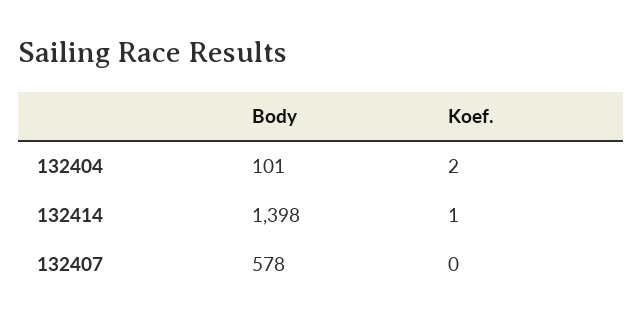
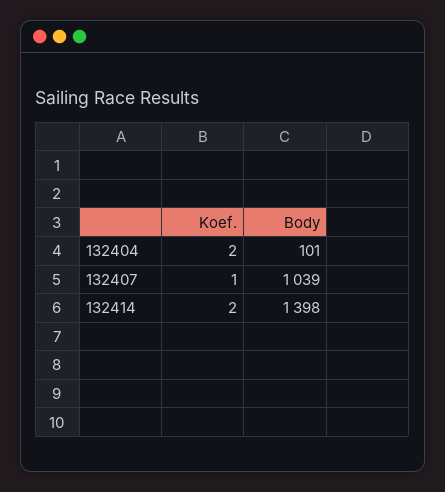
  {
    "Body": {
      "132404": 101,
      "132414": 1398,
-     "132407": 578
+     "132407": 1039
    },
    "Koef.": {
      "132404": 2,
-     "132414": 1,
+     "132414": 2,
-     "132407": 0
+     "132407": 1
    }
  }

